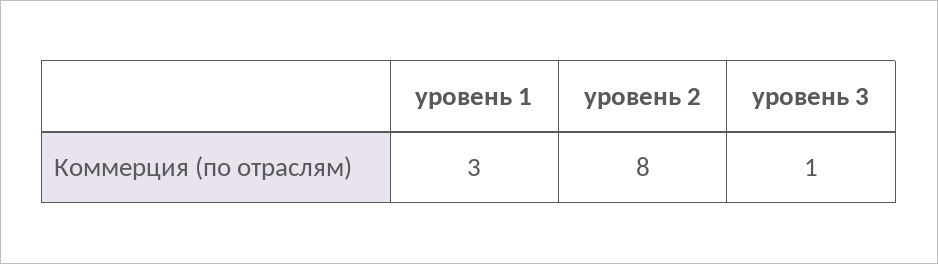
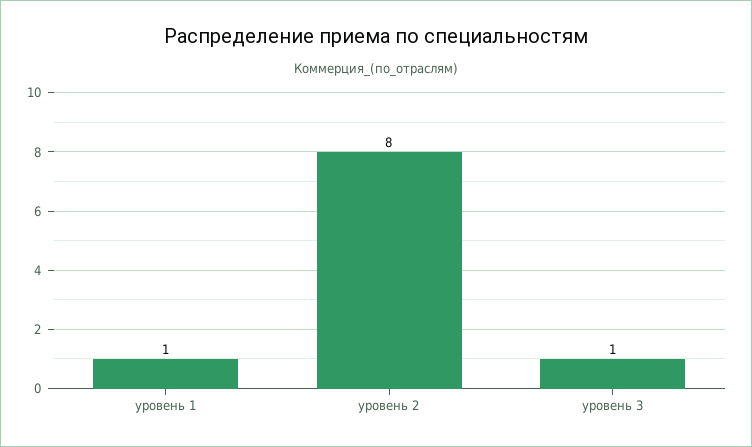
  {
-   "уровень 1": 3,
+   "уровень 1": 1,
    "уровень 2": 8,
    "уровень 3": 1
  }

